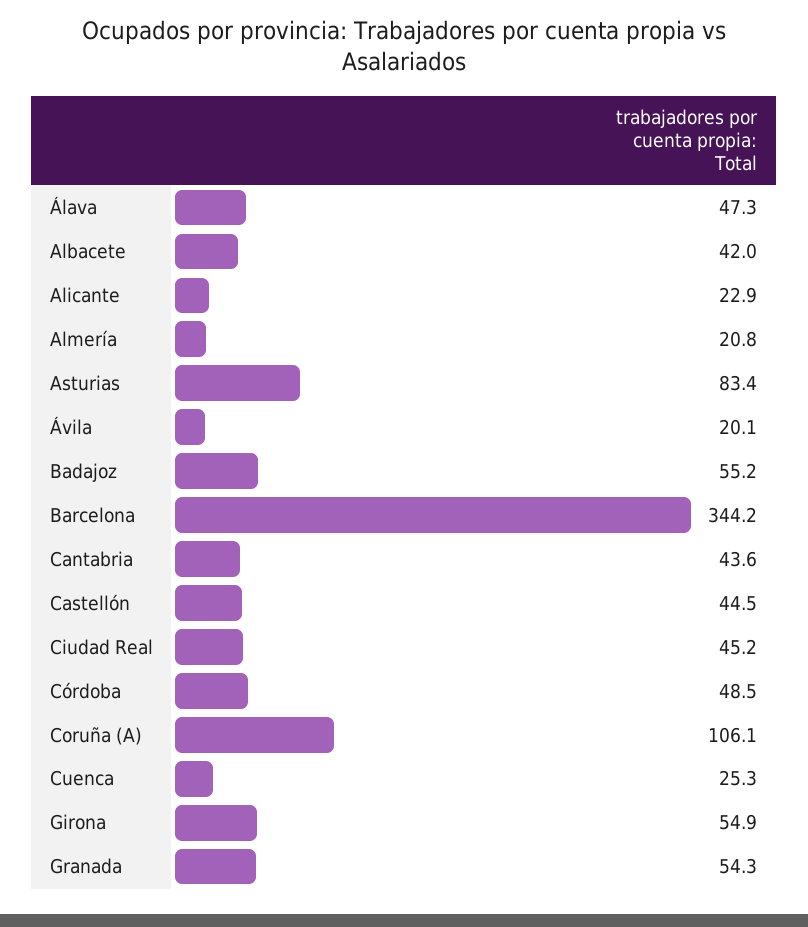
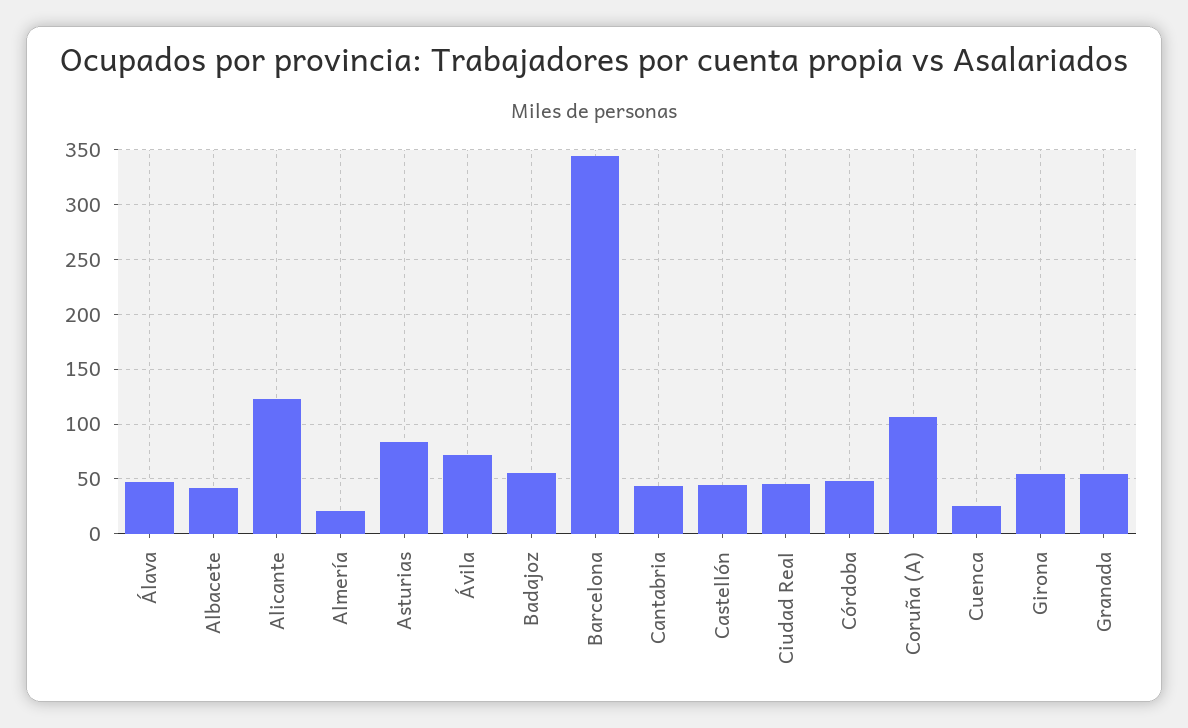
  {
    "Álava": 47.3,
    "Albacete": 42,
-   "Alicante": 22.9,
+   "Alicante": 120,
    "Almería": 20.8,
    "Asturias": 83.4,
-   "Ávila": 20.1,
+   "Ávila": 70,
    "Badajoz": 55.2,
    "Barcelona": 344.2,
    "Cantabria": 43.6,
    "Castellón": 44.5,
    "Ciudad Real": 45.2,
    "Córdoba": 48.5,
    "Coruña (A)": 106.1,
    "Cuenca": 25.3,
    "Girona": 54.9,
    "Granada": 54.3
  }

